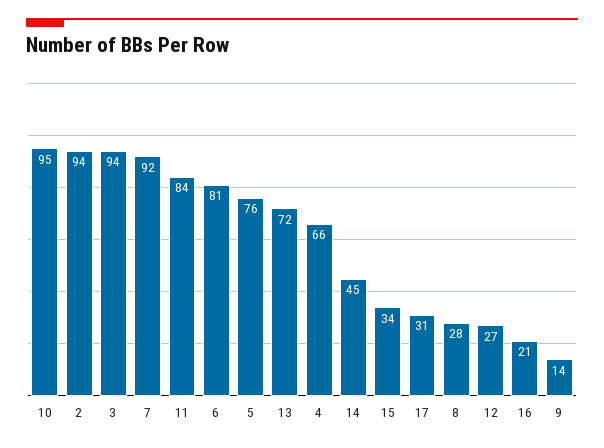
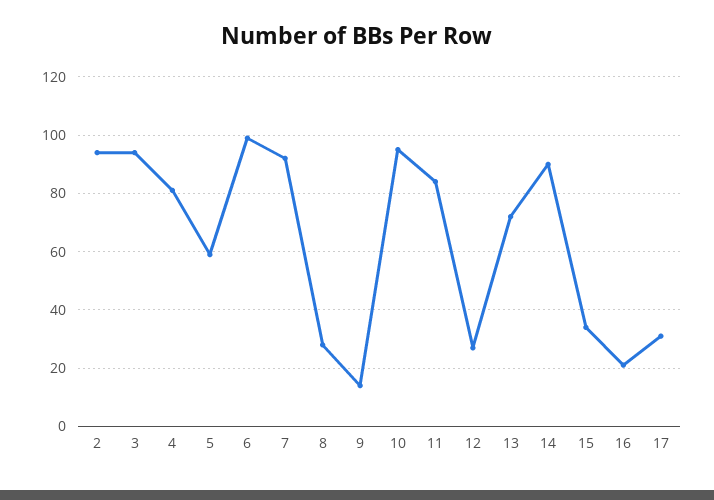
  {
    "10": 95,
    "2": 94,
    "3": 94,
    "7": 92,
    "11": 84,
-   "6": 81,
+   "6": 100,
-   "5": 76,
+   "5": 60,
    "13": 72,
-   "4": 66,
+   "4": 80,
-   "14": 45,
+   "14": 90,
    "15": 34,
    "17": 31,
    "8": 28,
    "12": 27,
    "16": 21,
    "9": 14
  }

